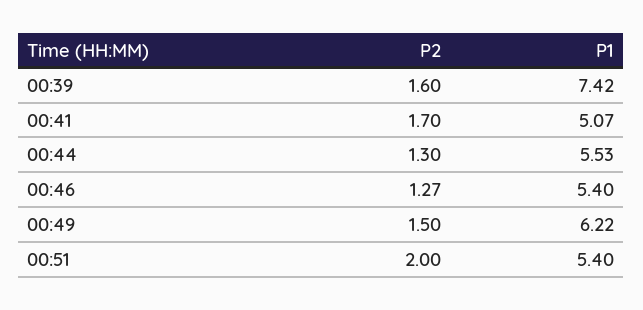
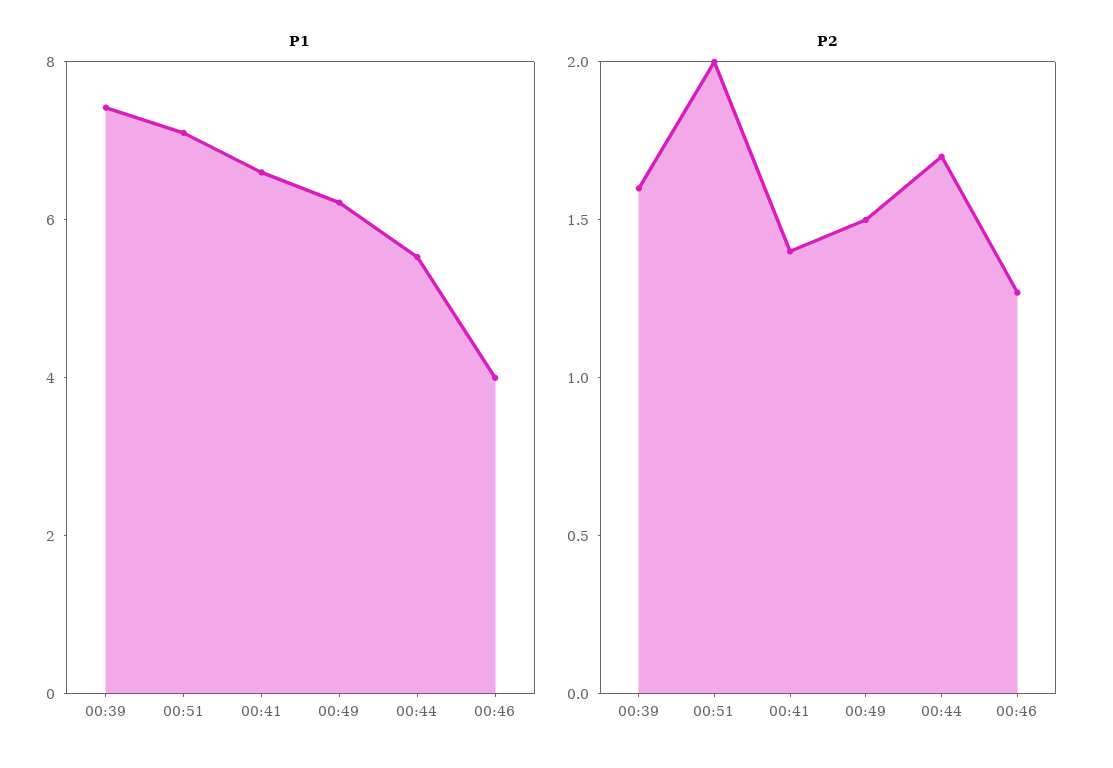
  {
    "P2": {
      "00:39": 1.6,
-     "00:41": 1.7,
+     "00:41": 1.4,
-     "00:44": 1.3,
+     "00:44": 1.7,
      "00:46": 1.27,
      "00:49": 1.5,
      "00:51": 2
    },
    "P1": {
      "00:39": 7.42,
-     "00:41": 5.07,
+     "00:41": 6.5,
      "00:44": 5.53,
-     "00:46": 5.4,
+     "00:46": 4,
      "00:49": 6.22,
-     "00:51": 5.4
+     "00:51": 7
    }
  }

